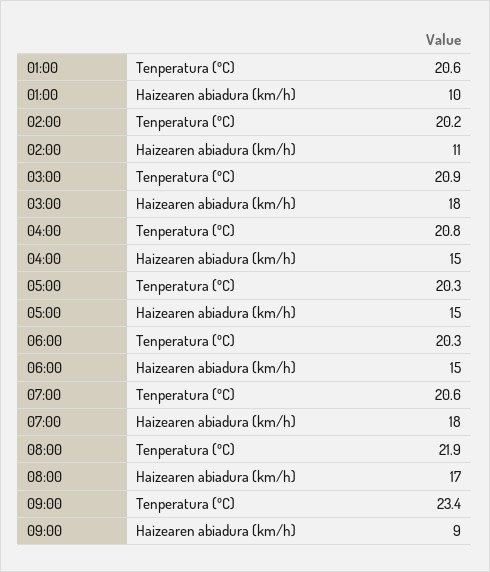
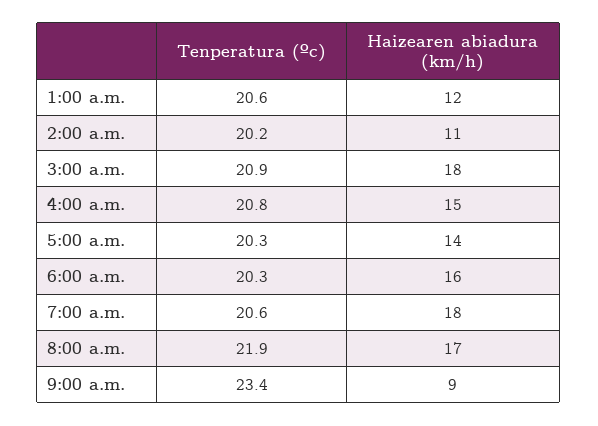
  {
    "01:00": {
      "Tenperatura (ºC)": 20.6,
-     "Haizearen abiadura (km/h)": 10
+     "Haizearen abiadura (km/h)": 12
    },
    "02:00": {
      "Tenperatura (ºC)": 20.2,
      "Haizearen abiadura (km/h)": 11
    },
    "03:00": {
      "Tenperatura (ºC)": 20.9,
      "Haizearen abiadura (km/h)": 18
    },
    "04:00": {
      "Tenperatura (ºC)": 20.8,
      "Haizearen abiadura (km/h)": 15
    },
    "05:00": {
      "Tenperatura (ºC)": 20.3,
-     "Haizearen abiadura (km/h)": 15
+     "Haizearen abiadura (km/h)": 14
    },
    "06:00": {
      "Tenperatura (ºC)": 20.3,
-     "Haizearen abiadura (km/h)": 15
+     "Haizearen abiadura (km/h)": 16
    },
    "07:00": {
      "Tenperatura (ºC)": 20.6,
      "Haizearen abiadura (km/h)": 18
    },
    "08:00": {
      "Tenperatura (ºC)": 21.9,
      "Haizearen abiadura (km/h)": 17
    },
    "09:00": {
      "Tenperatura (ºC)": 23.4,
      "Haizearen abiadura (km/h)": 9
    }
  }

